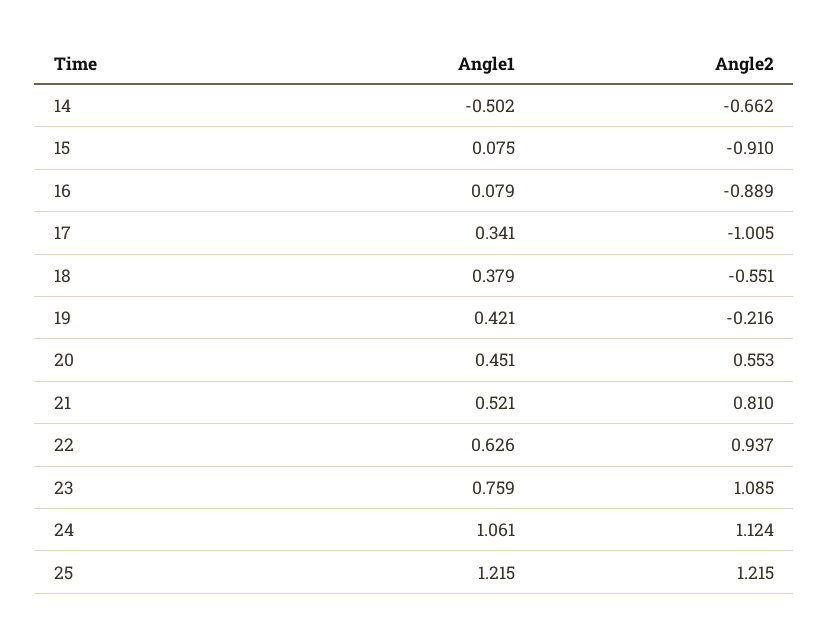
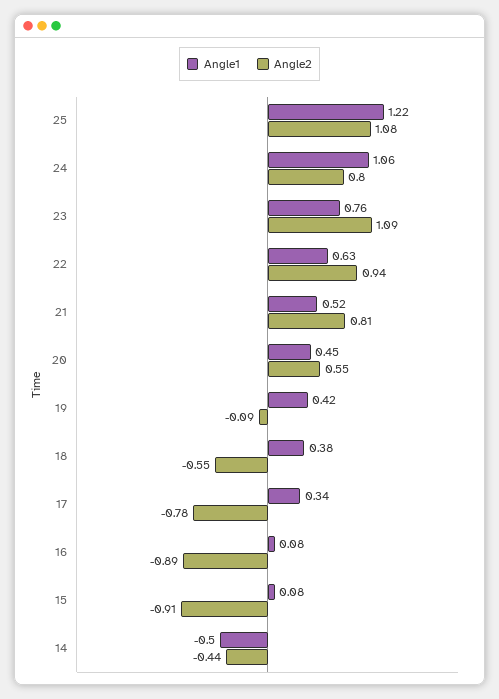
  {
    "Angle1": {
      "14": -0.502,
      "15": 0.075,
      "16": 0.079,
      "17": 0.341,
      "18": 0.379,
      "19": 0.421,
      "20": 0.451,
      "21": 0.521,
      "22": 0.626,
      "23": 0.759,
      "24": 1.061,
      "25": 1.215
    },
    "Angle2": {
-     "14": -0.662,
+     "14": -0.44,
      "15": -0.91,
      "16": -0.889,
-     "17": -1.005,
+     "17": -0.78,
      "18": -0.551,
-     "19": -0.216,
+     "19": -0.09,
      "20": 0.553,
      "21": 0.81,
      "22": 0.937,
      "23": 1.085,
-     "24": 1.124,
+     "24": 0.8,
-     "25": 1.215
+     "25": 1.08
    }
  }

